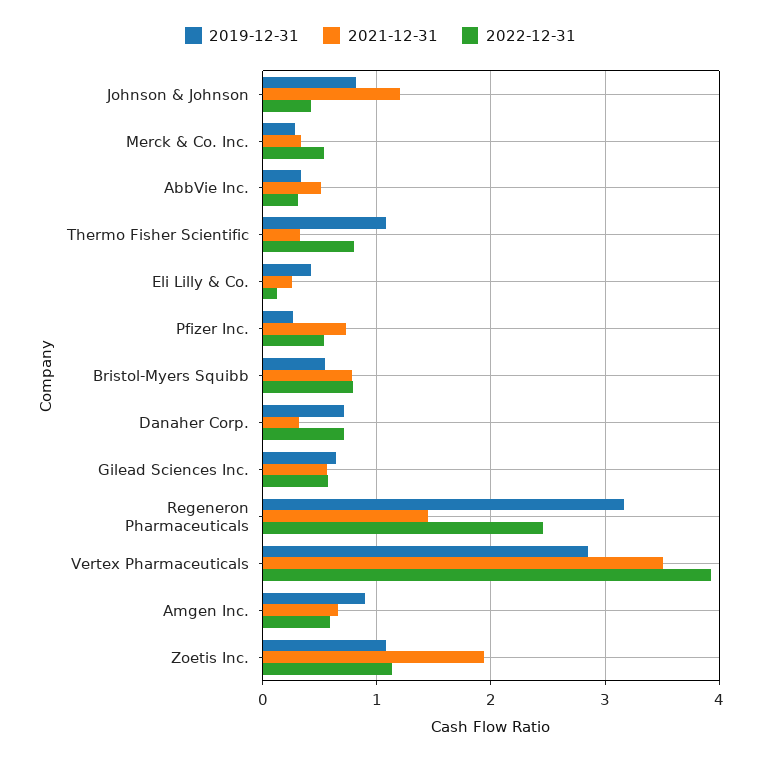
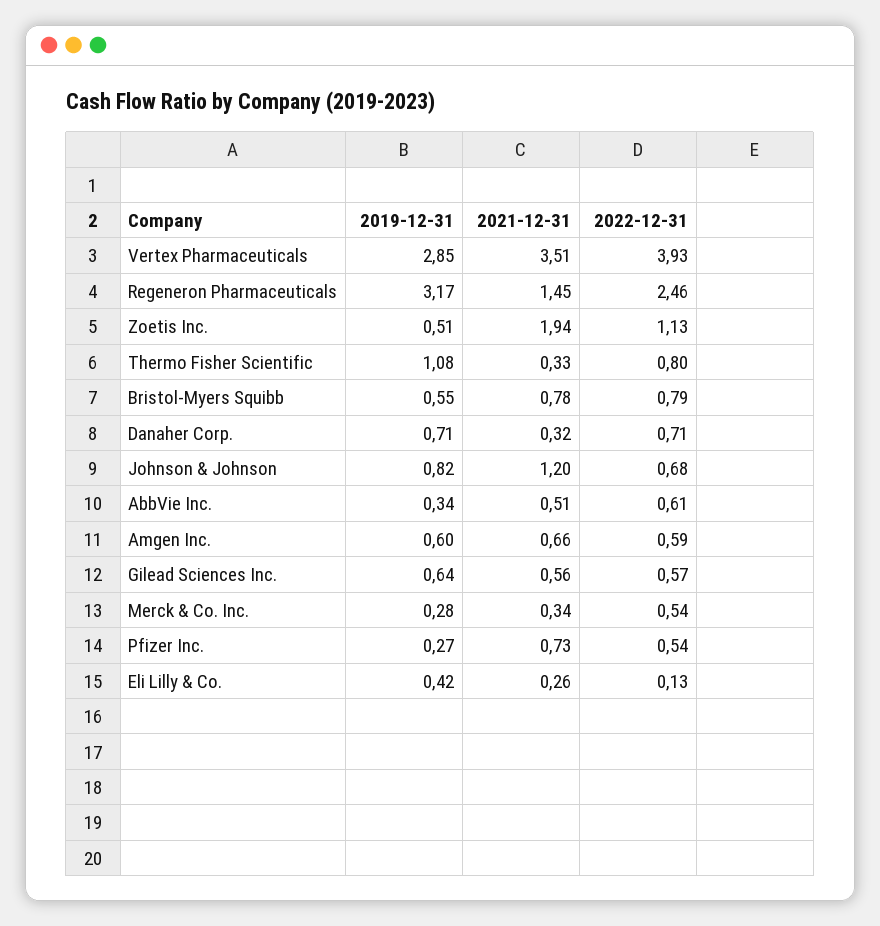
  {
    "2019-12-31": {
      "Johnson & Johnson": 0.82,
      "Merck & Co. Inc.": 0.28,
      "AbbVie Inc.": 0.34,
      "Thermo Fisher Scientific": 1.08,
      "Eli Lilly & Co.": 0.42,
      "Pfizer Inc.": 0.27,
      "Bristol-Myers Squibb": 0.55,
      "Danaher Corp.": 0.71,
      "Gilead Sciences Inc.": 0.64,
      "Regeneron Pharmaceuticals": 3.17,
      "Vertex Pharmaceuticals": 2.85,
-     "Amgen Inc.": 0.9,
+     "Amgen Inc.": 0.6,
-     "Zoetis Inc.": 1.1
+     "Zoetis Inc.": 0.51
    },
    "2021-12-31": {
      "Johnson & Johnson": 1.2,
      "Merck & Co. Inc.": 0.34,
      "AbbVie Inc.": 0.51,
      "Thermo Fisher Scientific": 0.33,
      "Eli Lilly & Co.": 0.26,
      "Pfizer Inc.": 0.73,
      "Bristol-Myers Squibb": 0.78,
      "Danaher Corp.": 0.32,
      "Gilead Sciences Inc.": 0.56,
      "Regeneron Pharmaceuticals": 1.45,
      "Vertex Pharmaceuticals": 3.51,
      "Amgen Inc.": 0.66,
      "Zoetis Inc.": 1.94
    },
    "2022-12-31": {
-     "Johnson & Johnson": 0.4,
+     "Johnson & Johnson": 0.68,
      "Merck & Co. Inc.": 0.54,
-     "AbbVie Inc.": 0.3,
+     "AbbVie Inc.": 0.61,
      "Thermo Fisher Scientific": 0.8,
      "Eli Lilly & Co.": 0.13,
      "Pfizer Inc.": 0.54,
      "Bristol-Myers Squibb": 0.79,
      "Danaher Corp.": 0.71,
      "Gilead Sciences Inc.": 0.57,
      "Regeneron Pharmaceuticals": 2.46,
      "Vertex Pharmaceuticals": 3.93,
      "Amgen Inc.": 0.59,
      "Zoetis Inc.": 1.13
    }
  }

